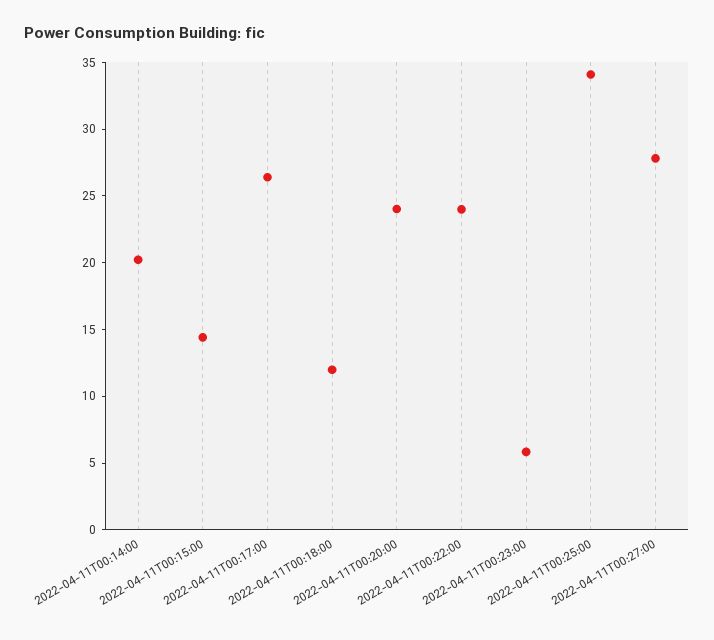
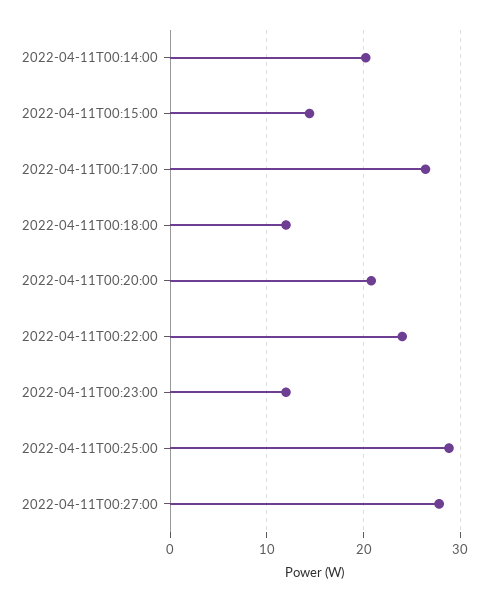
  {
    "2022-04-11T00:14:00": 20,
    "2022-04-11T00:15:00": 14,
    "2022-04-11T00:17:00": 26,
    "2022-04-11T00:18:00": 12,
-   "2022-04-11T00:20:00": 24,
+   "2022-04-11T00:20:00": 21,
    "2022-04-11T00:22:00": 24,
-   "2022-04-11T00:23:00": 6,
+   "2022-04-11T00:23:00": 12,
-   "2022-04-11T00:25:00": 34,
+   "2022-04-11T00:25:00": 29,
    "2022-04-11T00:27:00": 28
  }

